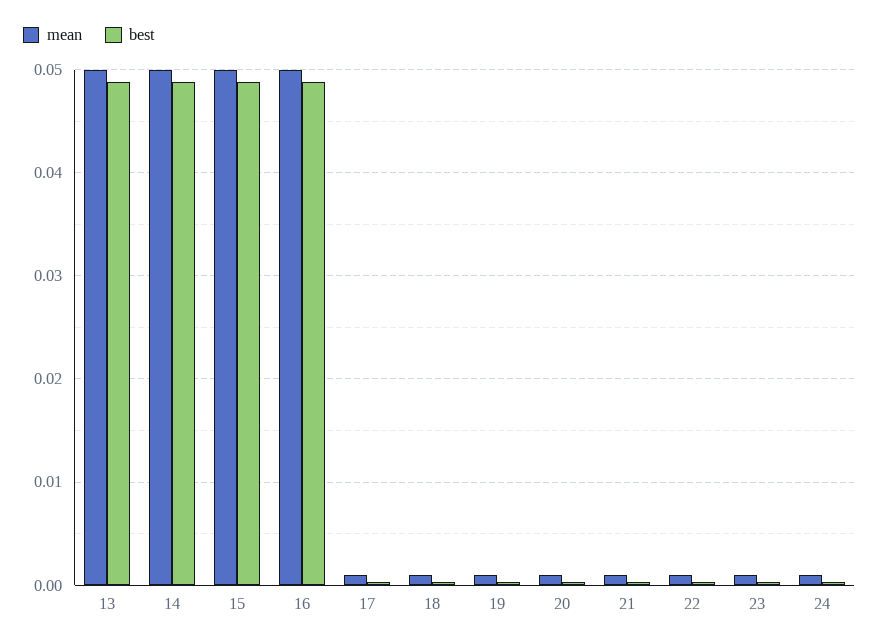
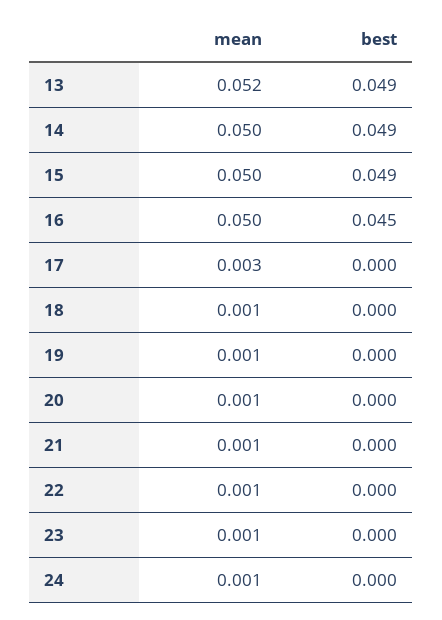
  {
    "mean": {
-     "13": 0.05,
+     "13": 0.052,
      "14": 0.05,
      "15": 0.05,
      "16": 0.05,
-     "17": 0.001,
+     "17": 0.003,
      "18": 0.001,
      "19": 0.001,
      "20": 0.001,
      "21": 0.001,
      "22": 0.001,
      "23": 0.001,
      "24": 0.001
    },
    "best": {
      "13": 0.049,
      "14": 0.049,
      "15": 0.049,
-     "16": 0.049,
+     "16": 0.045,
      "17": 0,
      "18": 0,
      "19": 0,
      "20": 0,
      "21": 0,
      "22": 0,
      "23": 0,
      "24": 0
    }
  }

